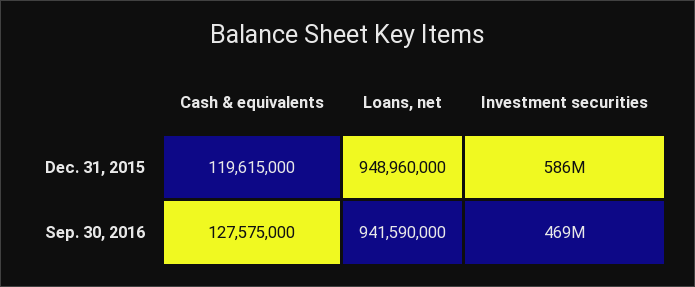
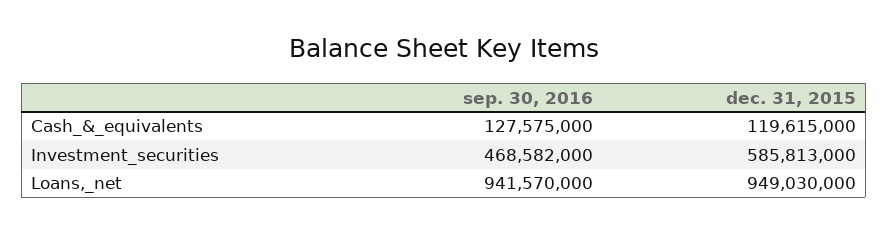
  {
    "Cash & equivalents": {
      "Dec. 31, 2015": 119615000,
      "Sep. 30, 2016": 127575000
    },
    "Loans, net": {
-     "Dec. 31, 2015": 948960000,
+     "Dec. 31, 2015": 949030000,
-     "Sep. 30, 2016": 941590000
+     "Sep. 30, 2016": 941570000
    },
    "Investment securities": {
      "Dec. 31, 2015": 585813000,
      "Sep. 30, 2016": 468582000
    }
  }

